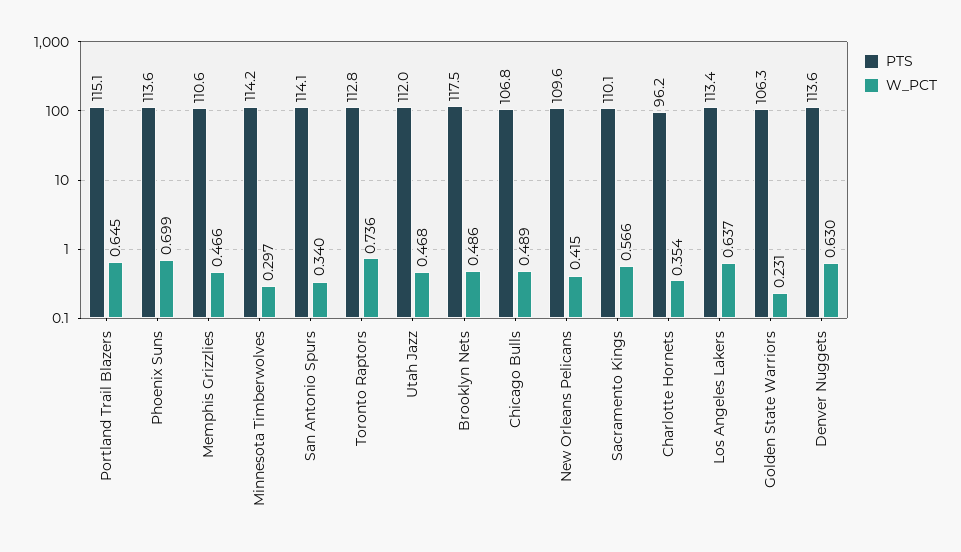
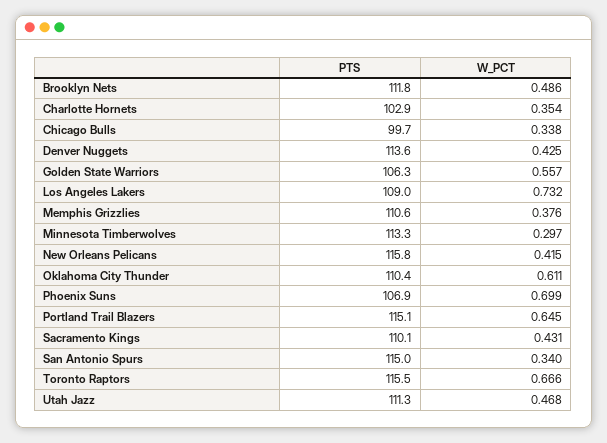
  {
    "PTS": {
      "Portland Trail Blazers": 115.1,
-     "Phoenix Suns": 113.6,
+     "Phoenix Suns": 106.9,
      "Memphis Grizzlies": 110.6,
-     "Minnesota Timberwolves": 114.2,
+     "Minnesota Timberwolves": 113.3,
-     "San Antonio Spurs": 114.1,
+     "San Antonio Spurs": 115,
-     "Toronto Raptors": 112.8,
+     "Toronto Raptors": 115.5,
-     "Utah Jazz": 112,
+     "Utah Jazz": 111.3,
-     "Brooklyn Nets": 117.5,
+     "Brooklyn Nets": 111.8,
-     "Chicago Bulls": 106.8,
+     "Chicago Bulls": 99.7,
-     "New Orleans Pelicans": 109.6,
+     "New Orleans Pelicans": 115.8,
      "Sacramento Kings": 110.1,
-     "Charlotte Hornets": 96.2,
+     "Charlotte Hornets": 102.9,
-     "Los Angeles Lakers": 113.4,
+     "Los Angeles Lakers": 109,
      "Golden State Warriors": 106.3,
-     "Denver Nuggets": 113.6
+     "Denver Nuggets": 113.6,
+     "Oklahoma City Thunder": 110.4
    },
    "W_PCT": {
      "Portland Trail Blazers": 0.645,
      "Phoenix Suns": 0.699,
-     "Memphis Grizzlies": 0.466,
+     "Memphis Grizzlies": 0.376,
      "Minnesota Timberwolves": 0.297,
      "San Antonio Spurs": 0.34,
-     "Toronto Raptors": 0.736,
+     "Toronto Raptors": 0.666,
      "Utah Jazz": 0.468,
      "Brooklyn Nets": 0.486,
-     "Chicago Bulls": 0.489,
+     "Chicago Bulls": 0.338,
      "New Orleans Pelicans": 0.415,
-     "Sacramento Kings": 0.566,
+     "Sacramento Kings": 0.431,
      "Charlotte Hornets": 0.354,
-     "Los Angeles Lakers": 0.637,
+     "Los Angeles Lakers": 0.732,
-     "Golden State Warriors": 0.231,
+     "Golden State Warriors": 0.557,
-     "Denver Nuggets": 0.63
+     "Denver Nuggets": 0.425,
+     "Oklahoma City Thunder": 0.611
    }
  }

